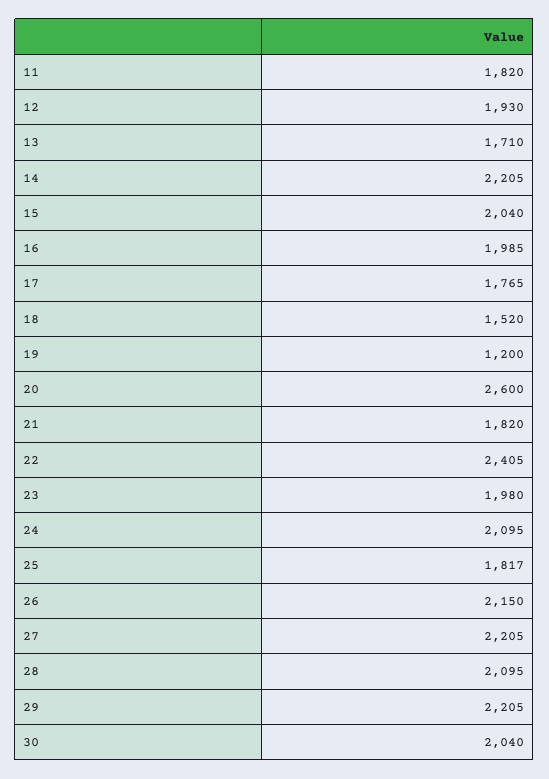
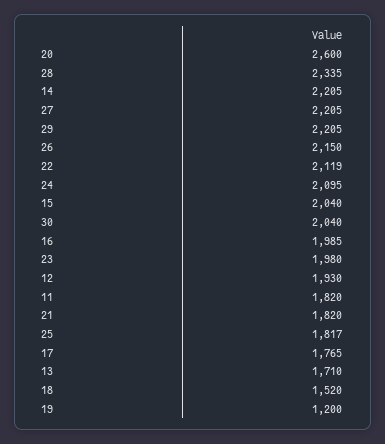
  {
    "11": 1820,
    "12": 1930,
    "13": 1710,
    "14": 2205,
    "15": 2040,
    "16": 1985,
    "17": 1765,
    "18": 1520,
    "19": 1200,
    "20": 2600,
    "21": 1820,
-   "22": 2405,
+   "22": 2119,
    "23": 1980,
    "24": 2095,
    "25": 1817,
    "26": 2150,
    "27": 2205,
-   "28": 2095,
+   "28": 2335,
    "29": 2205,
    "30": 2040
  }

